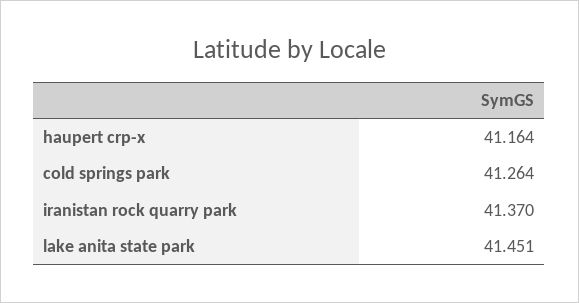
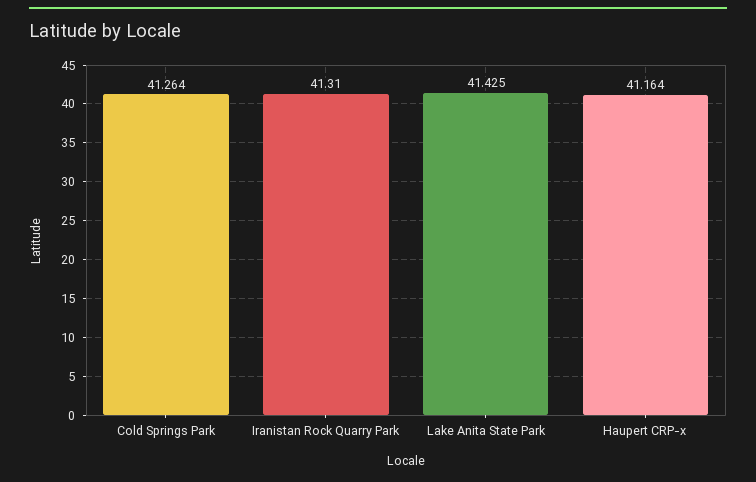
  {
    "haupert crp-x": 41.164,
    "cold springs park": 41.264,
-   "iranistan rock quarry park": 41.37,
+   "iranistan rock quarry park": 41.31,
-   "lake anita state park": 41.451
+   "lake anita state park": 41.425
  }

